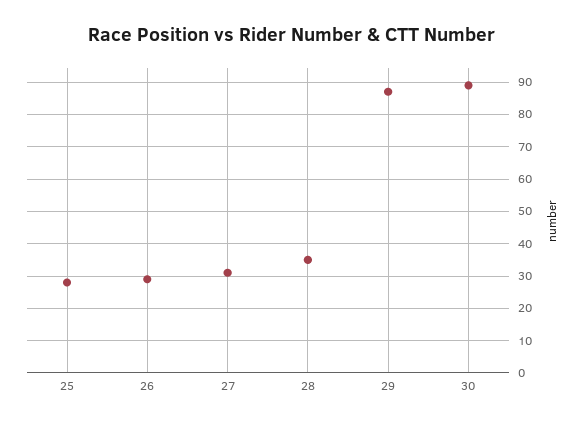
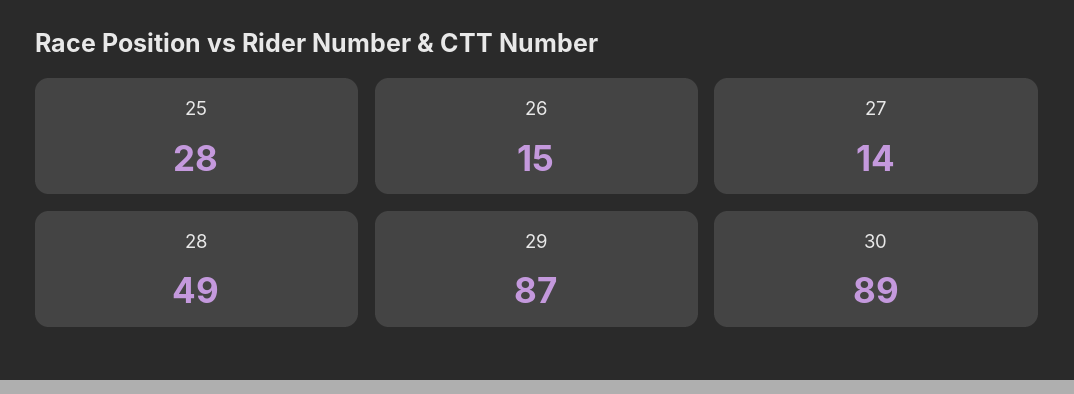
  {
    "25": 28,
-   "26": 30,
+   "26": 15,
-   "27": 30,
+   "27": 14,
-   "28": 35,
+   "28": 49,
    "29": 87,
    "30": 89
  }

